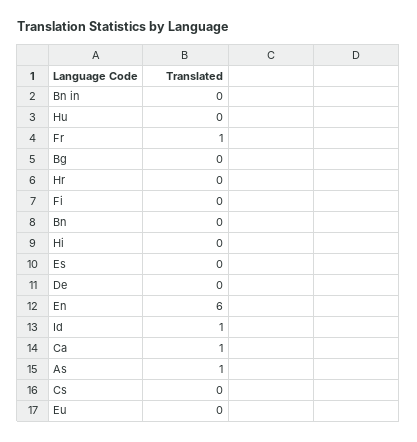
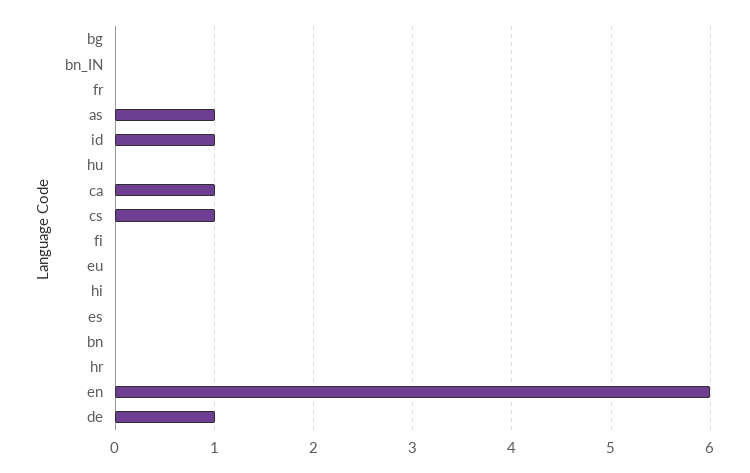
  {
    "Bn in": 0,
    "Hu": 0,
-   "Fr": 1,
+   "Fr": 0,
    "Bg": 0,
    "Hr": 0,
    "Fi": 0,
    "Bn": 0,
    "Hi": 0,
    "Es": 0,
-   "De": 0,
+   "De": 1,
    "En": 6,
    "Id": 1,
    "Ca": 1,
    "As": 1,
-   "Cs": 0,
+   "Cs": 1,
    "Eu": 0
  }

